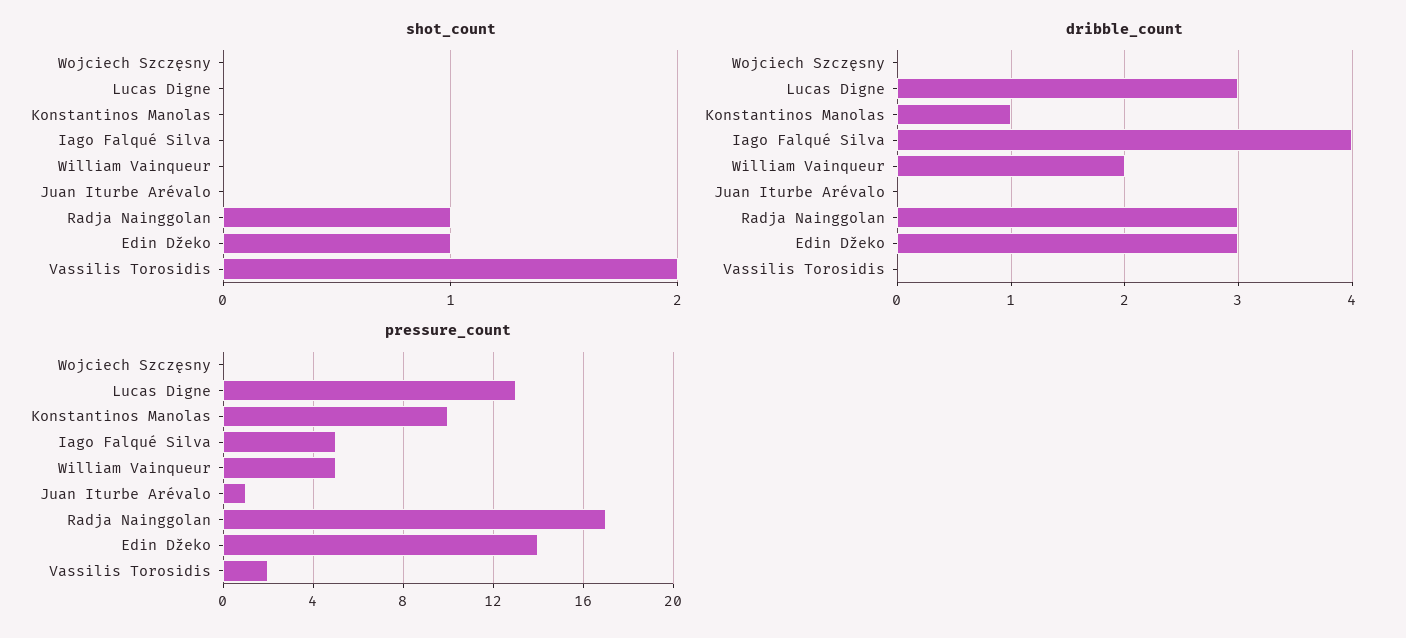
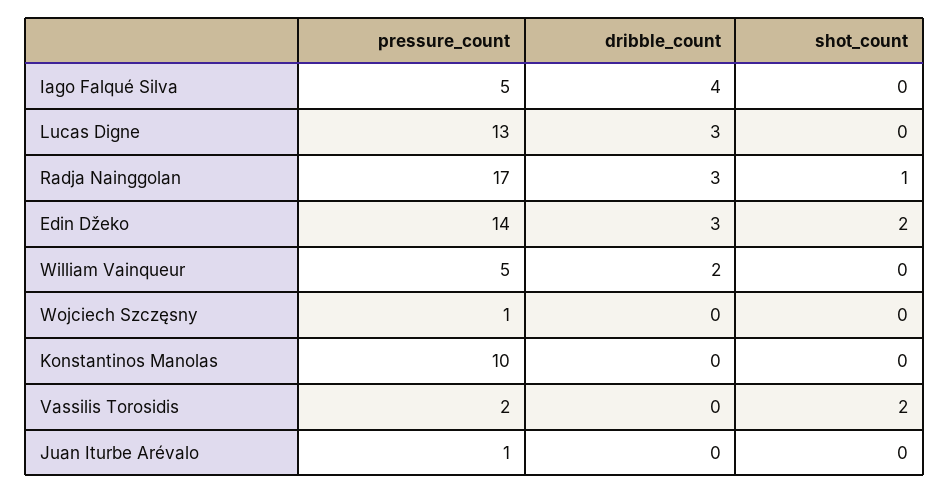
  {
    "shot_count": {
      "Wojciech Szczęsny": 0,
      "Lucas Digne": 0,
      "Konstantinos Manolas": 0,
      "Iago Falqué Silva": 0,
      "William Vainqueur": 0,
      "Juan Iturbe Arévalo": 0,
      "Radja Nainggolan": 1,
-     "Edin Džeko": 1,
+     "Edin Džeko": 2,
      "Vassilis Torosidis": 2
    },
    "dribble_count": {
      "Wojciech Szczęsny": 0,
      "Lucas Digne": 3,
-     "Konstantinos Manolas": 1,
+     "Konstantinos Manolas": 0,
      "Iago Falqué Silva": 4,
      "William Vainqueur": 2,
      "Juan Iturbe Arévalo": 0,
      "Radja Nainggolan": 3,
      "Edin Džeko": 3,
      "Vassilis Torosidis": 0
    },
    "pressure_count": {
-     "Wojciech Szczęsny": 0,
+     "Wojciech Szczęsny": 1,
      "Lucas Digne": 13,
      "Konstantinos Manolas": 10,
      "Iago Falqué Silva": 5,
      "William Vainqueur": 5,
      "Juan Iturbe Arévalo": 1,
      "Radja Nainggolan": 17,
      "Edin Džeko": 14,
      "Vassilis Torosidis": 2
    }
  }

